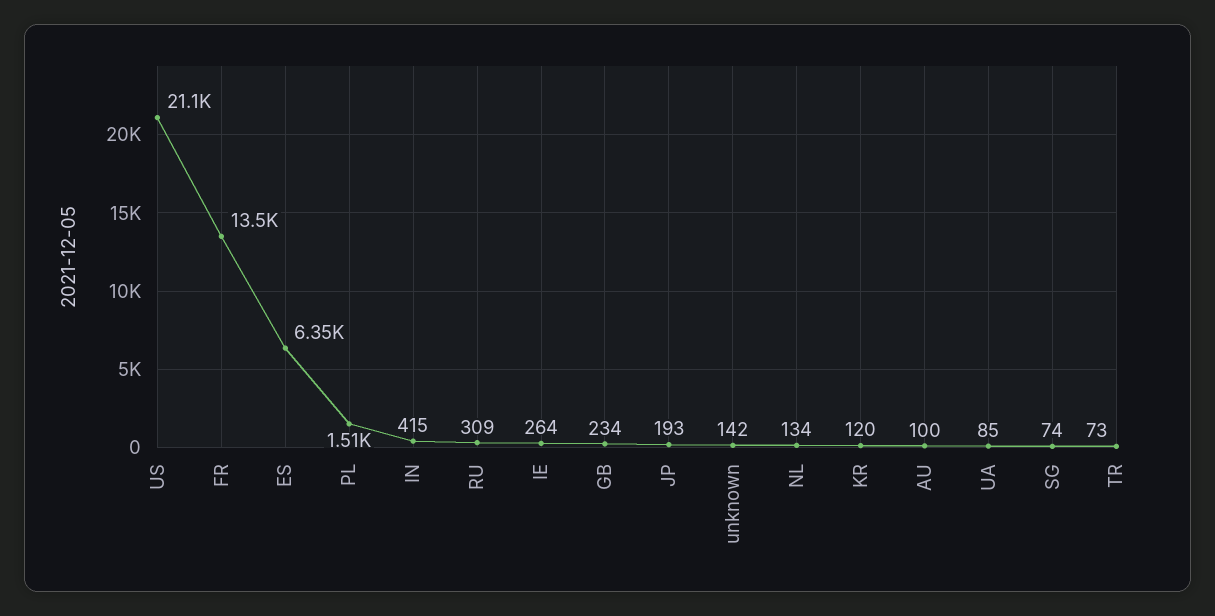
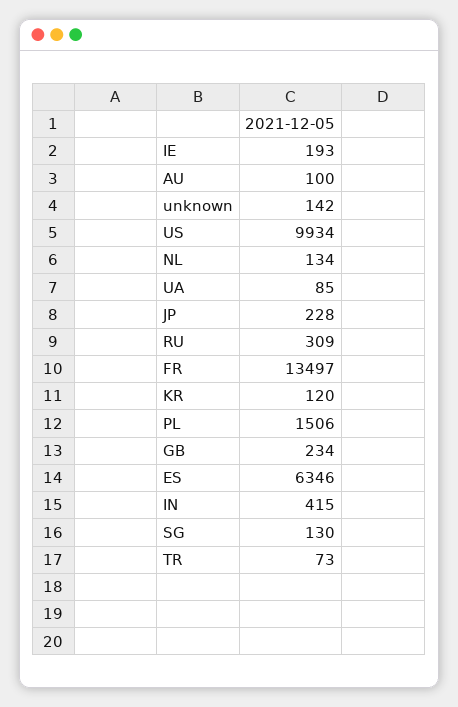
  {
-   "US": 21100,
+   "US": 9934,
    "FR": 13497,
    "ES": 6346,
    "PL": 1506,
    "IN": 415,
    "RU": 309,
-   "IE": 264,
+   "IE": 193,
    "GB": 234,
-   "JP": 193,
+   "JP": 228,
    "unknown": 142,
    "NL": 134,
    "KR": 120,
    "AU": 100,
    "UA": 85,
-   "SG": 74,
+   "SG": 130,
    "TR": 73
  }

